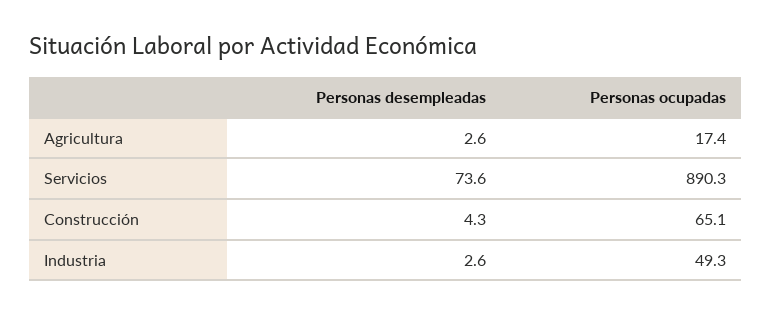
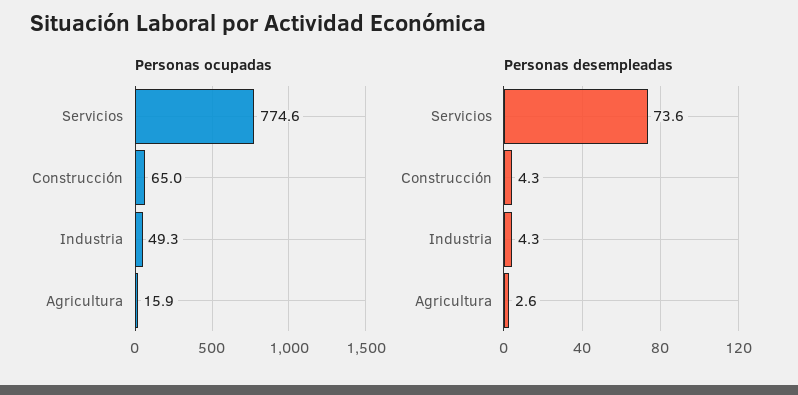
  {
    "Personas desempleadas": {
      "Agricultura": 2.6,
      "Servicios": 73.6,
      "Construcción": 4.3,
-     "Industria": 2.6
+     "Industria": 4.3
    },
    "Personas ocupadas": {
-     "Agricultura": 17.4,
+     "Agricultura": 15.9,
-     "Servicios": 890.3,
+     "Servicios": 774.6,
-     "Construcción": 65.1,
+     "Construcción": 65,
      "Industria": 49.3
    }
  }

